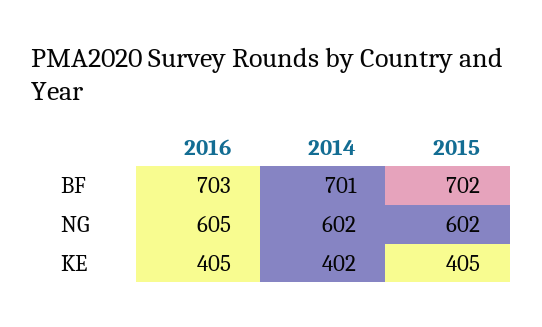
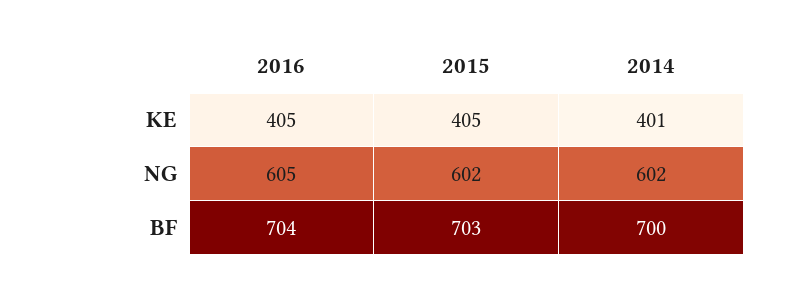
  {
    "2016": {
-     "BF": 703,
+     "BF": 704,
      "NG": 605,
      "KE": 405
    },
    "2014": {
-     "BF": 701,
+     "BF": 700,
      "NG": 602,
-     "KE": 402
+     "KE": 401
    },
    "2015": {
-     "BF": 702,
+     "BF": 703,
      "NG": 602,
      "KE": 405
    }
  }

